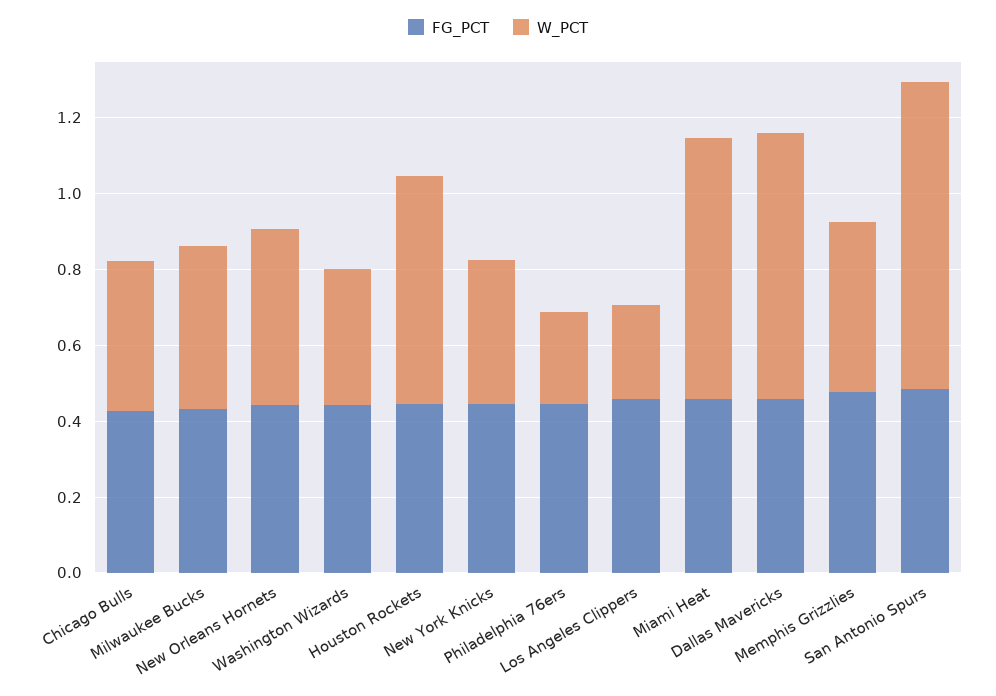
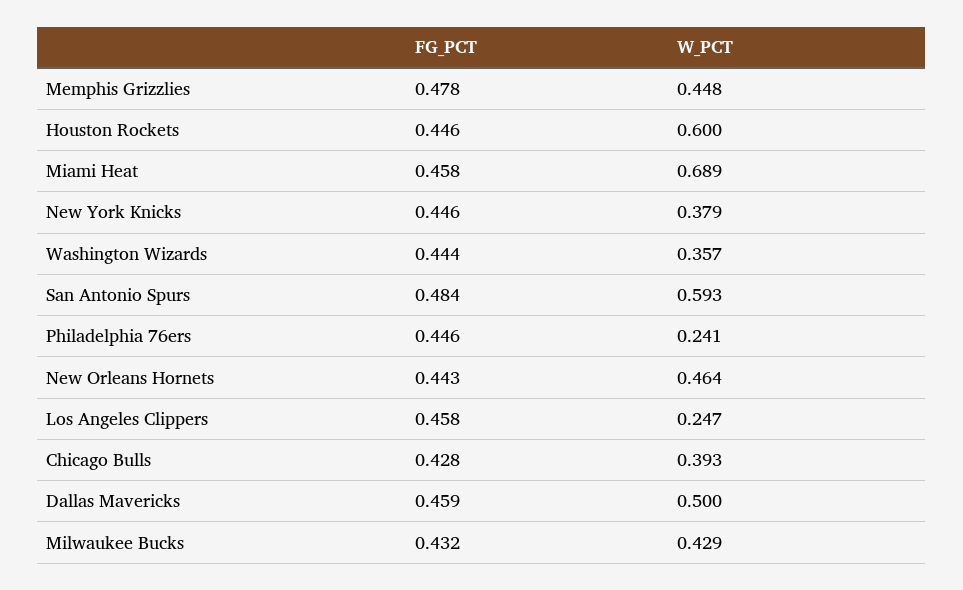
  {
    "FG_PCT": {
      "Chicago Bulls": 0.428,
      "Milwaukee Bucks": 0.432,
      "New Orleans Hornets": 0.443,
      "Washington Wizards": 0.444,
      "Houston Rockets": 0.446,
      "New York Knicks": 0.446,
      "Philadelphia 76ers": 0.446,
      "Los Angeles Clippers": 0.458,
      "Miami Heat": 0.458,
      "Dallas Mavericks": 0.459,
      "Memphis Grizzlies": 0.478,
      "San Antonio Spurs": 0.484
    },
    "W_PCT": {
      "Chicago Bulls": 0.393,
      "Milwaukee Bucks": 0.429,
      "New Orleans Hornets": 0.464,
      "Washington Wizards": 0.357,
      "Houston Rockets": 0.6,
      "New York Knicks": 0.379,
      "Philadelphia 76ers": 0.241,
      "Los Angeles Clippers": 0.247,
      "Miami Heat": 0.689,
-     "Dallas Mavericks": 0.7,
+     "Dallas Mavericks": 0.5,
      "Memphis Grizzlies": 0.448,
-     "San Antonio Spurs": 0.8
+     "San Antonio Spurs": 0.593
    }
  }

